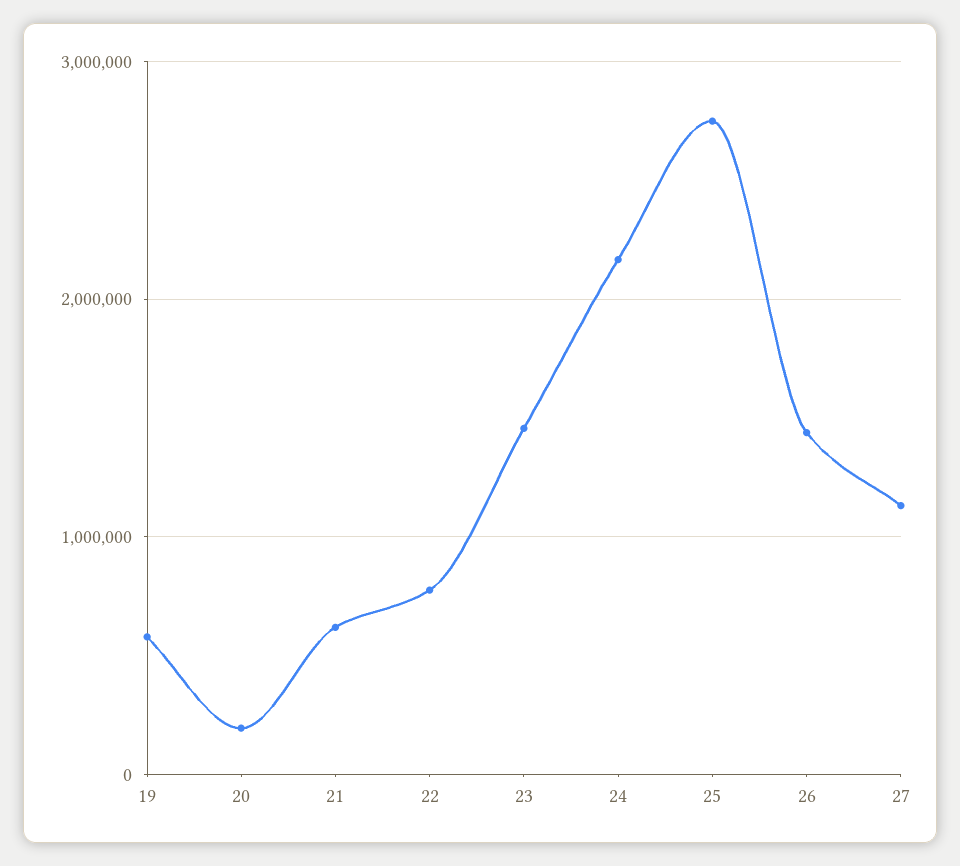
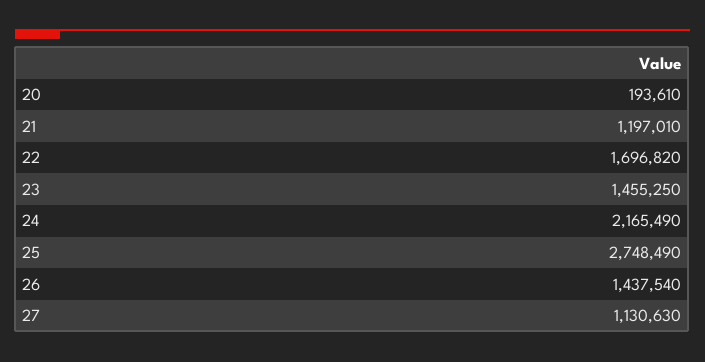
  {
-   "19": 600000,
    "20": 193610,
-   "21": 600000,
+   "21": 1197010,
-   "22": 800000,
+   "22": 1696820,
    "23": 1455250,
    "24": 2165490,
    "25": 2748490,
    "26": 1437540,
    "27": 1130630
  }

